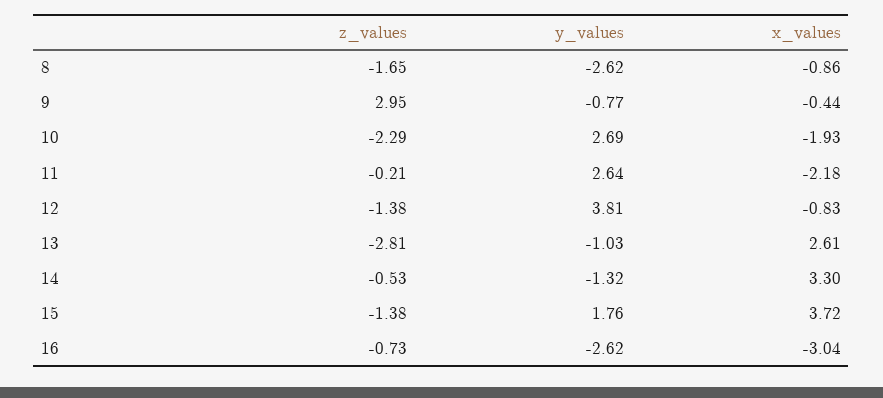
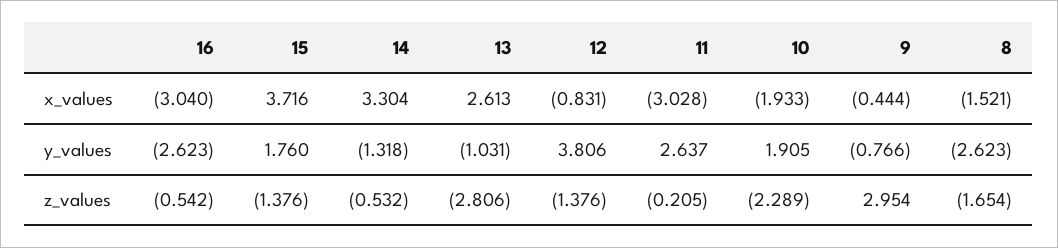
  {
    "z_values": {
      "8": -1.654,
      "9": 2.954,
      "10": -2.289,
      "11": -0.205,
      "12": -1.376,
      "13": -2.806,
      "14": -0.532,
      "15": -1.376,
-     "16": -0.73
+     "16": -0.542
    },
    "y_values": {
      "8": -2.623,
      "9": -0.766,
-     "10": 2.69,
+     "10": 1.905,
      "11": 2.637,
      "12": 3.806,
      "13": -1.031,
      "14": -1.318,
      "15": 1.76,
      "16": -2.623
    },
    "x_values": {
-     "8": -0.86,
+     "8": -1.521,
      "9": -0.444,
      "10": -1.933,
-     "11": -2.18,
+     "11": -3.028,
      "12": -0.831,
      "13": 2.613,
      "14": 3.304,
      "15": 3.716,
      "16": -3.04
    }
  }

